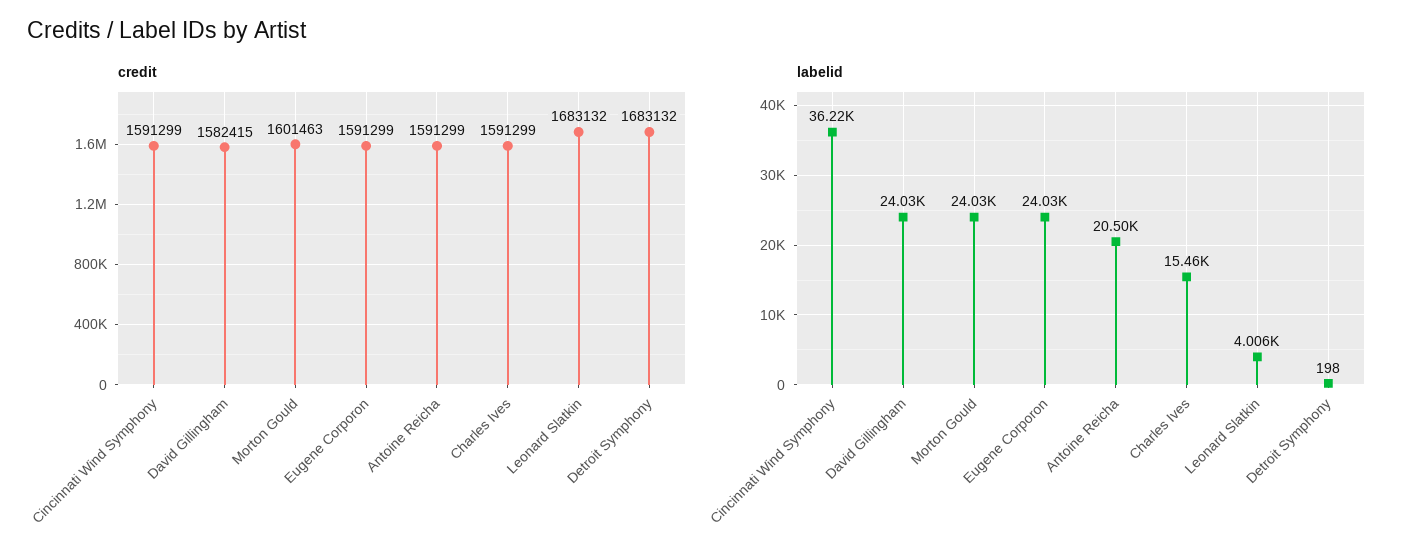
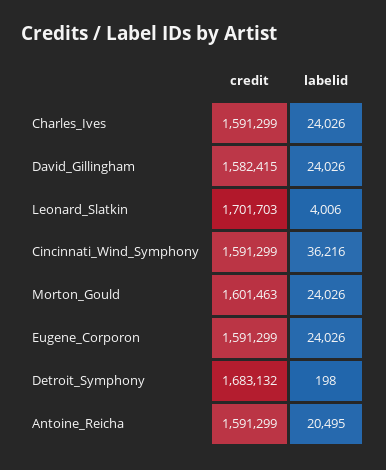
  {
    "credit": {
      "Cincinnati Wind Symphony": 1591299,
      "David Gillingham": 1582415,
      "Morton Gould": 1601463,
      "Eugene Corporon": 1591299,
      "Antoine Reicha": 1591299,
      "Charles Ives": 1591299,
-     "Leonard Slatkin": 1683132,
+     "Leonard Slatkin": 1701703,
      "Detroit Symphony": 1683132
    },
    "labelid": {
      "Cincinnati Wind Symphony": 36216,
      "David Gillingham": 24026,
      "Morton Gould": 24026,
      "Eugene Corporon": 24026,
      "Antoine Reicha": 20495,
-     "Charles Ives": 15460,
+     "Charles Ives": 24026,
      "Leonard Slatkin": 4006,
      "Detroit Symphony": 198
    }
  }

